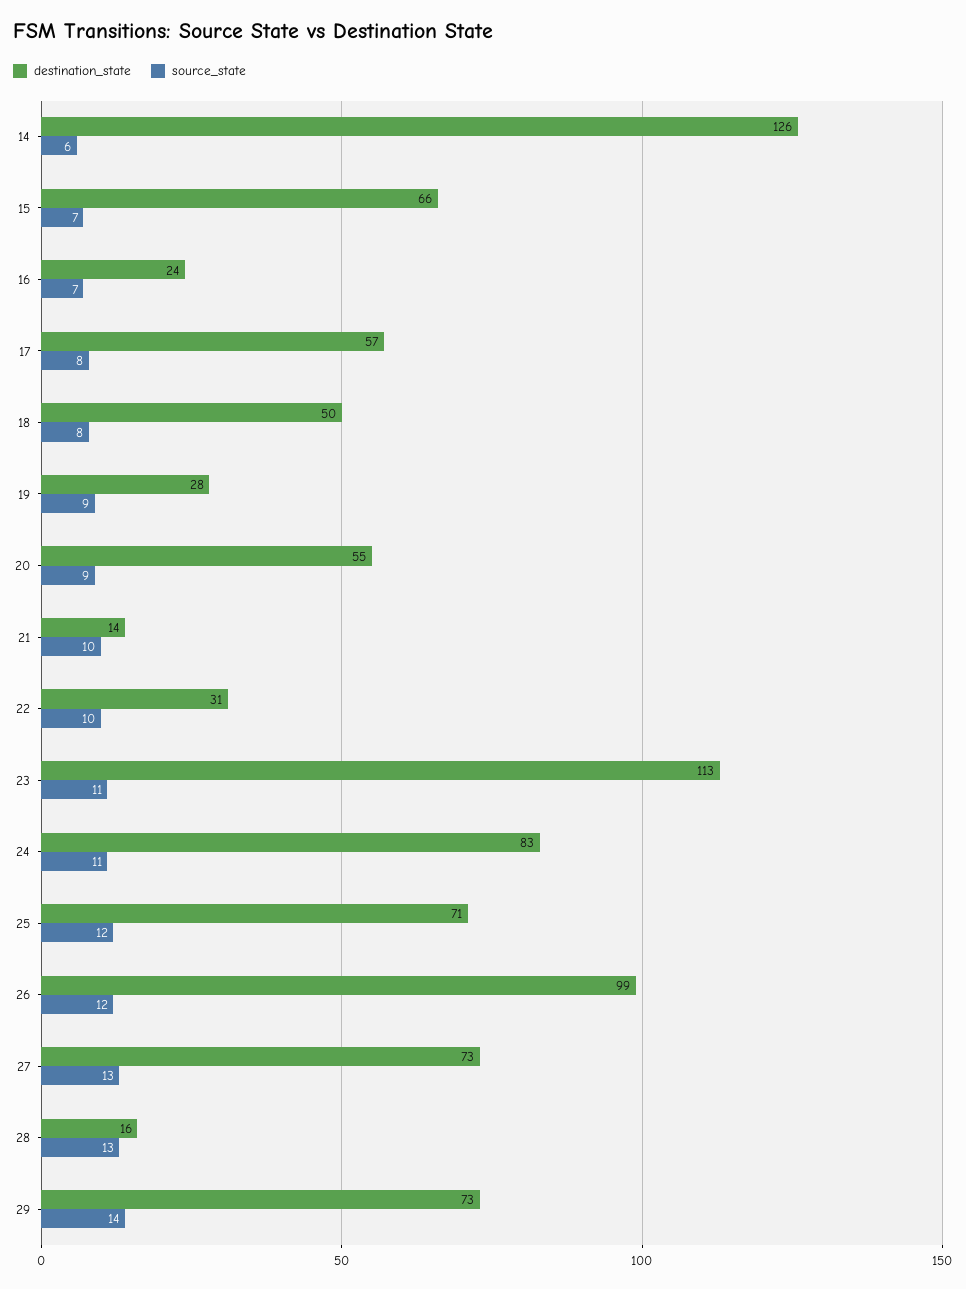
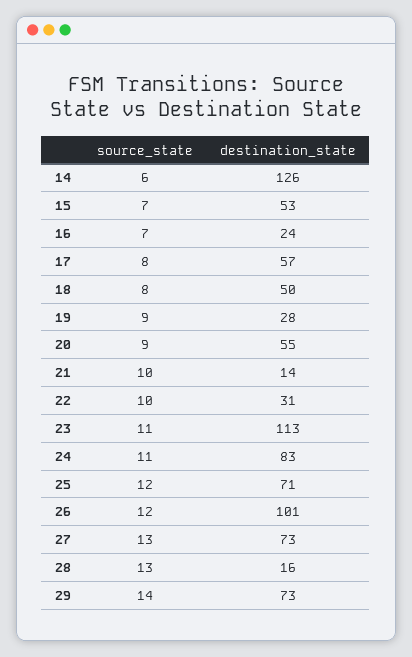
  {
    "destination_state": {
      "14": 126,
-     "15": 66,
+     "15": 53,
      "16": 24,
      "17": 57,
      "18": 50,
      "19": 28,
      "20": 55,
      "21": 14,
      "22": 31,
      "23": 113,
      "24": 83,
      "25": 71,
-     "26": 99,
+     "26": 101,
      "27": 73,
      "28": 16,
      "29": 73
    },
    "source_state": {
      "14": 6,
      "15": 7,
      "16": 7,
      "17": 8,
      "18": 8,
      "19": 9,
      "20": 9,
      "21": 10,
      "22": 10,
      "23": 11,
      "24": 11,
      "25": 12,
      "26": 12,
      "27": 13,
      "28": 13,
      "29": 14
    }
  }

